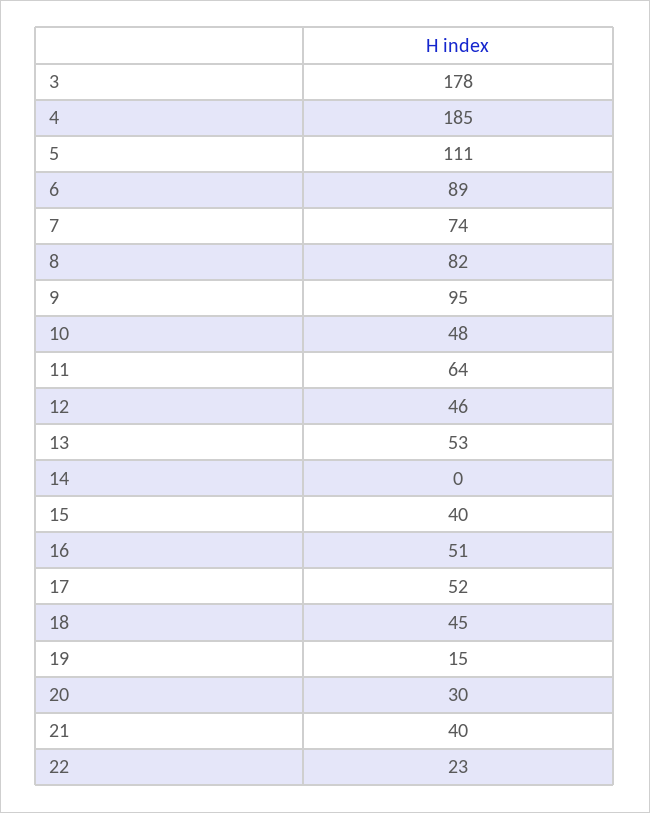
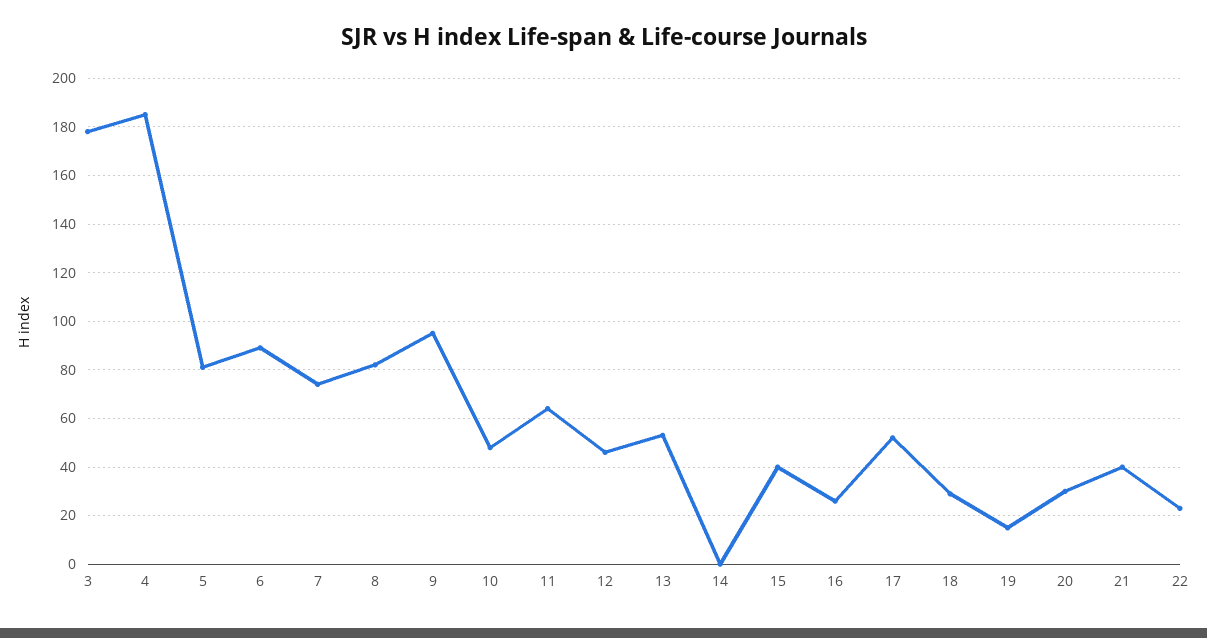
  {
    "3": 178,
    "4": 185,
-   "5": 111,
+   "5": 80,
    "6": 89,
    "7": 74,
    "8": 82,
    "9": 95,
    "10": 48,
    "11": 64,
    "12": 46,
    "13": 53,
    "14": 0,
    "15": 40,
-   "16": 51,
+   "16": 25,
    "17": 52,
-   "18": 45,
+   "18": 30,
    "19": 15,
    "20": 30,
    "21": 40,
    "22": 23
  }

